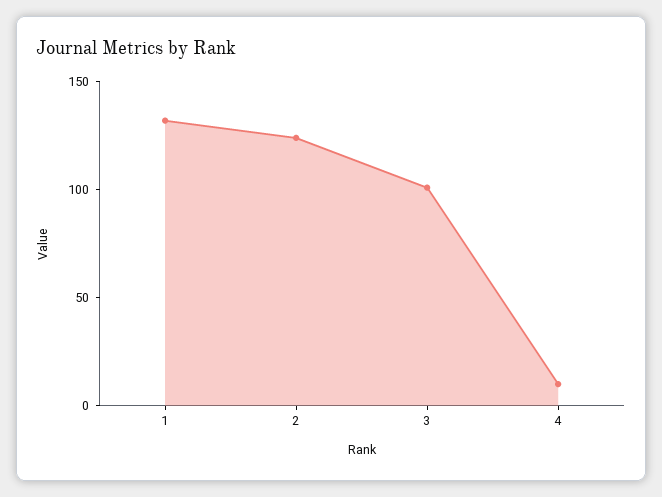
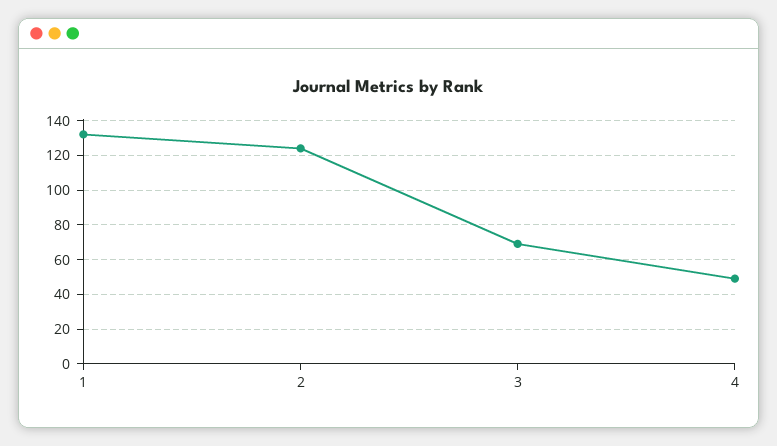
  {
    "1": 130,
    "2": 125,
-   "3": 100,
+   "3": 70,
-   "4": 10
+   "4": 50
  }

